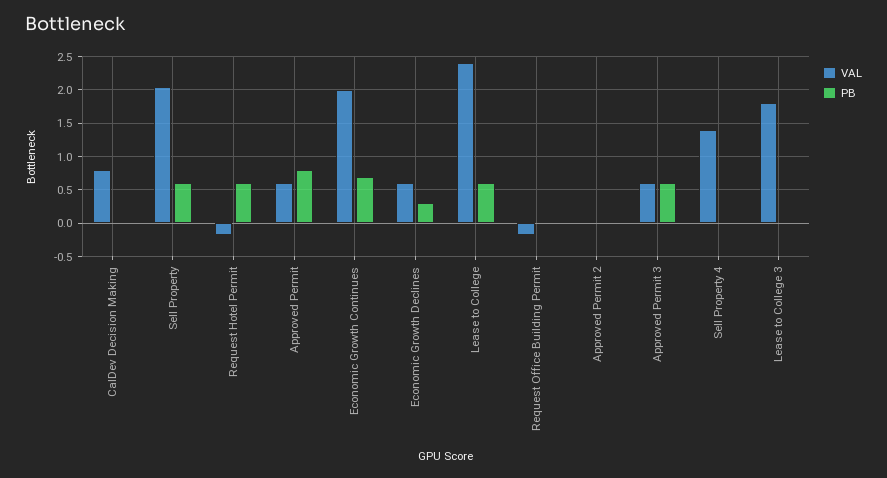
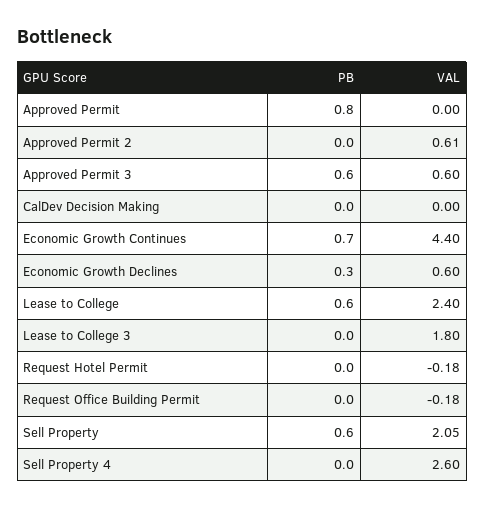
  {
    "VAL": {
-     "CalDev Decision Making": 0.8,
+     "CalDev Decision Making": 0,
      "Sell Property": 2.05,
      "Request Hotel Permit": -0.18,
-     "Approved Permit": 0.6,
+     "Approved Permit": 0,
-     "Economic Growth Continues": 2,
+     "Economic Growth Continues": 4.4,
      "Economic Growth Declines": 0.6,
      "Lease to College": 2.4,
      "Request Office Building Permit": -0.18,
-     "Approved Permit 2": 0,
+     "Approved Permit 2": 0.61,
      "Approved Permit 3": 0.6,
-     "Sell Property 4": 1.4,
+     "Sell Property 4": 2.6,
      "Lease to College 3": 1.8
    },
    "PB": {
      "CalDev Decision Making": 0,
      "Sell Property": 0.6,
-     "Request Hotel Permit": 0.6,
+     "Request Hotel Permit": 0,
      "Approved Permit": 0.8,
      "Economic Growth Continues": 0.7,
      "Economic Growth Declines": 0.3,
      "Lease to College": 0.6,
      "Request Office Building Permit": 0,
      "Approved Permit 2": 0,
      "Approved Permit 3": 0.6,
      "Sell Property 4": 0,
      "Lease to College 3": 0
    }
  }

